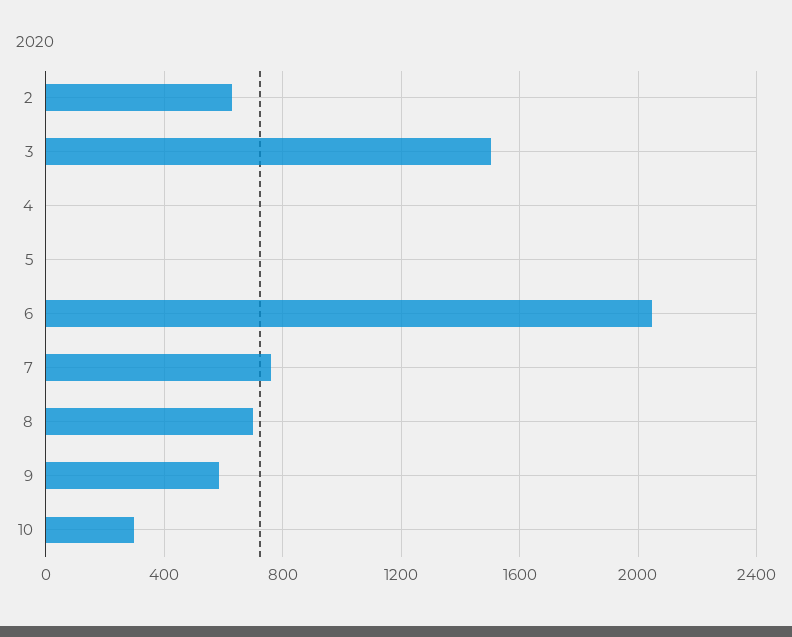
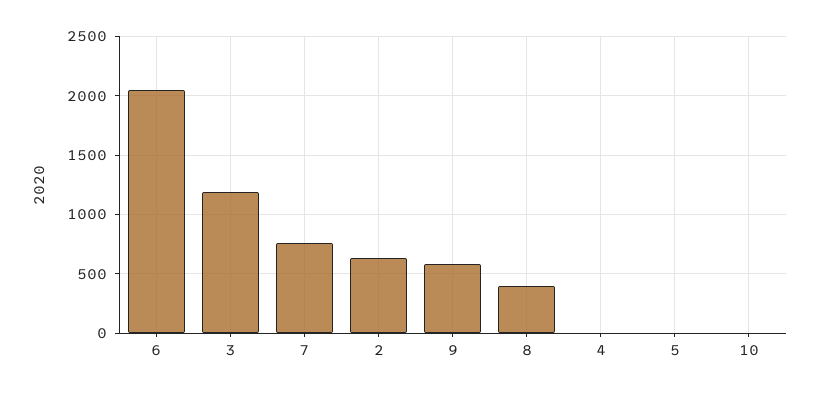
  {
    "2": 650,
-   "3": 1500,
+   "3": 1200,
    "4": 0,
    "5": 0,
    "6": 2050,
    "7": 750,
-   "8": 700,
+   "8": 400,
    "9": 600,
-   "10": 300
+   "10": 0
  }

